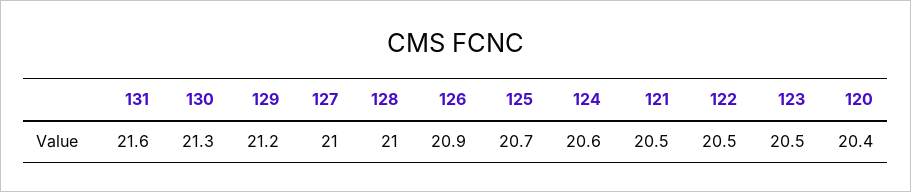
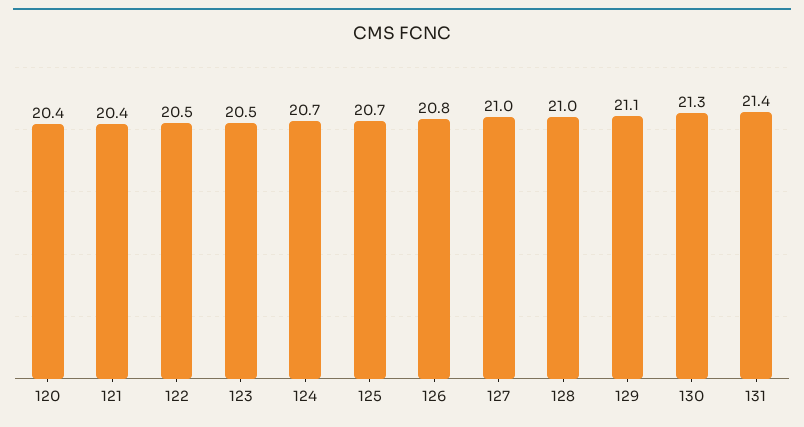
  {
-   "131": 21.6,
+   "131": 21.4,
    "130": 21.3,
-   "129": 21.2,
+   "129": 21.1,
    "127": 21,
    "128": 21,
-   "126": 20.9,
+   "126": 20.8,
    "125": 20.7,
-   "124": 20.6,
+   "124": 20.7,
-   "121": 20.5,
+   "121": 20.4,
    "122": 20.5,
    "123": 20.5,
    "120": 20.4
  }

